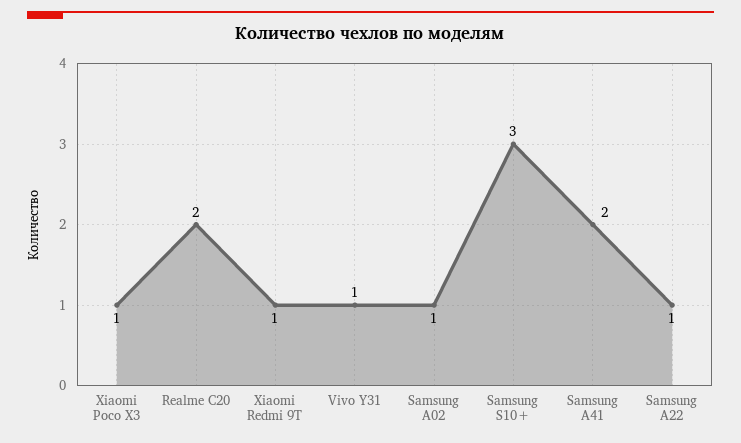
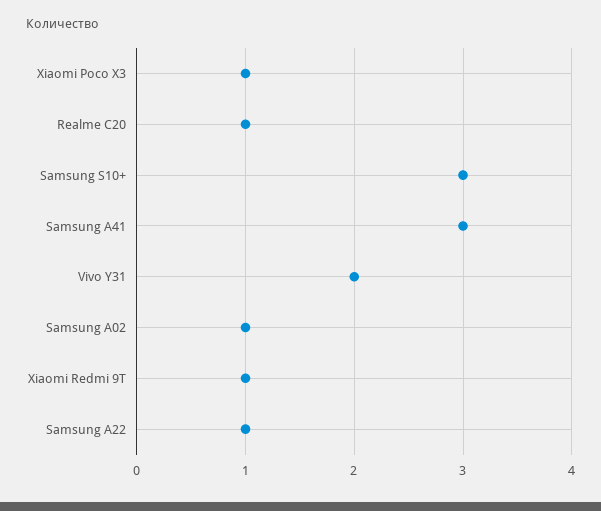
  {
    "Xiaomi Poco X3": 1,
-   "Realme C20": 2,
+   "Realme C20": 1,
    "Xiaomi Redmi 9T": 1,
-   "Vivo Y31": 1,
+   "Vivo Y31": 2,
    "Samsung A02": 1,
    "Samsung S10+": 3,
-   "Samsung A41": 2,
+   "Samsung A41": 3,
    "Samsung A22": 1
  }

